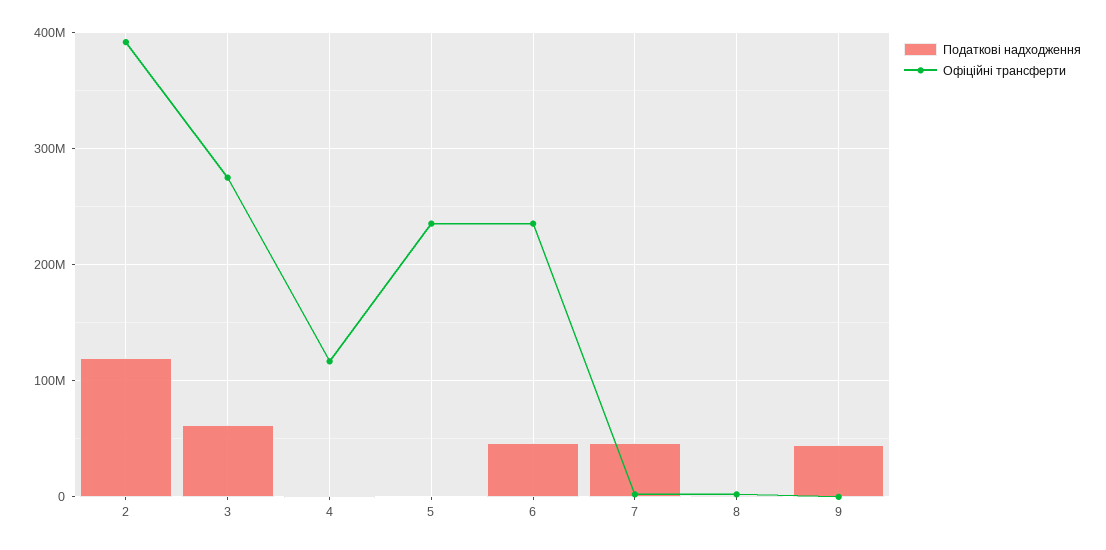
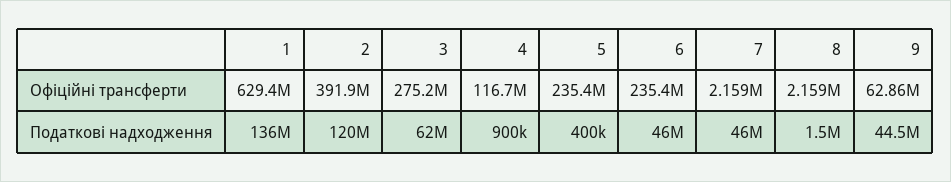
  {
    "Податкові надходження": {
      "2": 120000000,
      "3": 62000000,
      "4": 900000,
      "5": 400000,
      "6": 46000000,
      "7": 46000000,
      "8": 1500000,
-     "9": 44500000
+     "9": 44500000,
+     "1": 136000000
    },
    "Офіційні трансферти": {
      "2": 391900000,
      "3": 275200000,
      "4": 116700000,
      "5": 235400000,
      "6": 235400000,
      "7": 2159000,
      "8": 2159000,
-     "9": 0
+     "9": 62860000,
+     "1": 629400000
    }
  }

